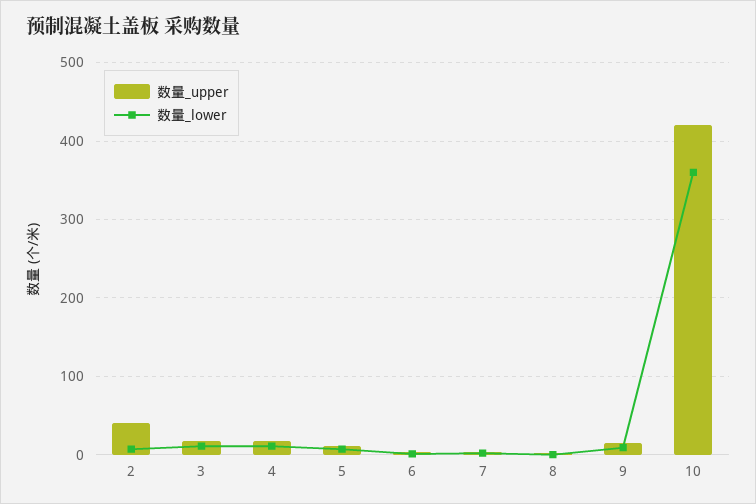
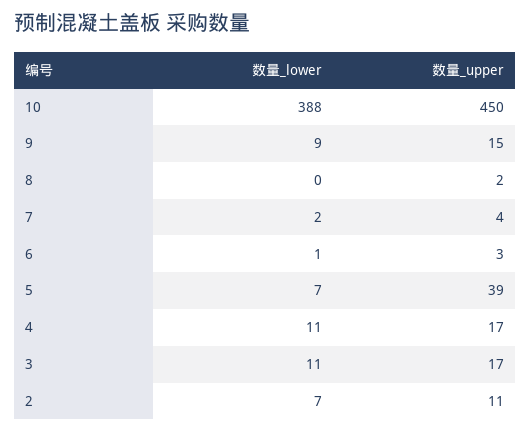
  {
    "数量_upper": {
-     "2": 40,
+     "2": 11,
      "3": 17,
      "4": 17,
-     "5": 10,
+     "5": 39,
      "6": 3,
      "7": 4,
      "8": 2,
      "9": 15,
-     "10": 420
+     "10": 450
    },
    "数量_lower": {
      "2": 7,
      "3": 11,
      "4": 11,
      "5": 7,
      "6": 1,
      "7": 2,
      "8": 0,
      "9": 9,
-     "10": 360
+     "10": 388
    }
  }

